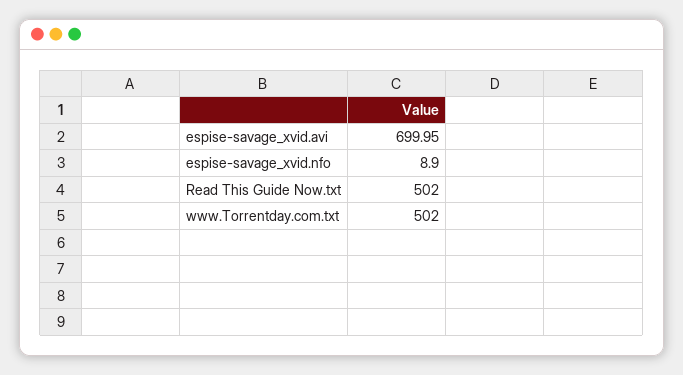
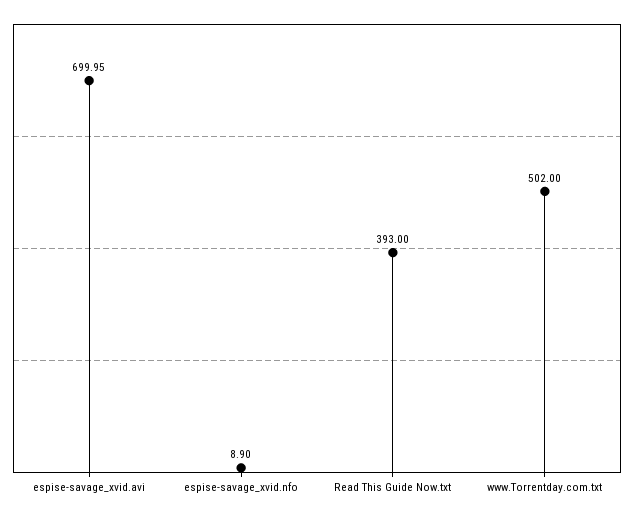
  {
    "espise-savage_xvid.avi": 699.95,
    "espise-savage_xvid.nfo": 8.9,
-   "Read This Guide Now.txt": 502,
+   "Read This Guide Now.txt": 393,
    "www.Torrentday.com.txt": 502
  }

